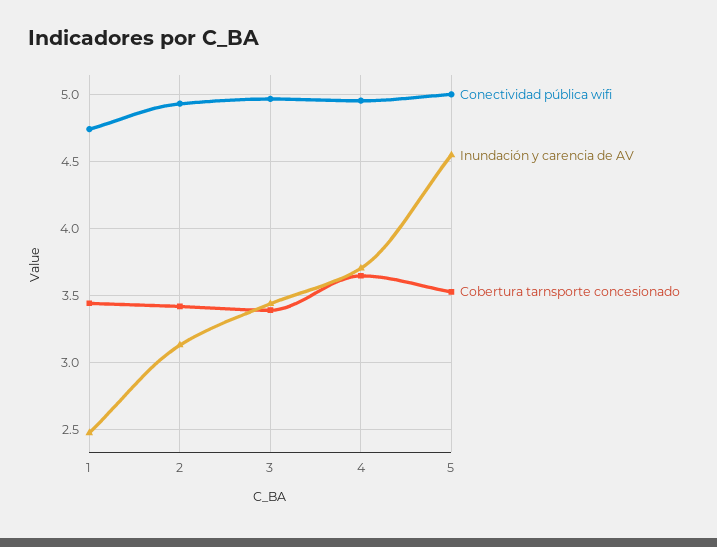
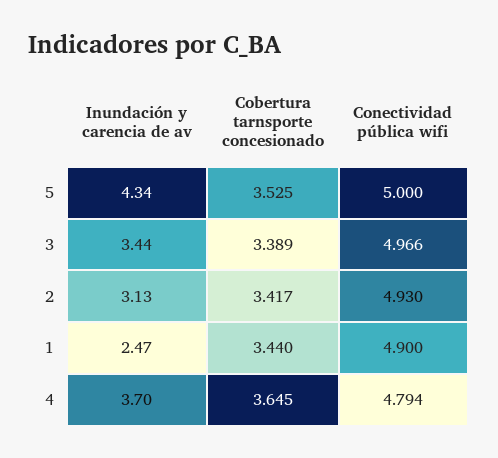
  {
    "Conectividad pública wifi": {
-     "1": 4.75,
+     "1": 4.9,
      "2": 4.93,
      "3": 4.966,
-     "4": 4.95,
+     "4": 4.794,
      "5": 5
    },
    "Inundación y carencia de AV": {
      "1": 2.47,
      "2": 3.13,
      "3": 3.44,
      "4": 3.7,
-     "5": 4.55
+     "5": 4.34
    },
    "Cobertura tarnsporte concesionado": {
      "1": 3.44,
      "2": 3.417,
      "3": 3.389,
      "4": 3.645,
      "5": 3.525
    }
  }

